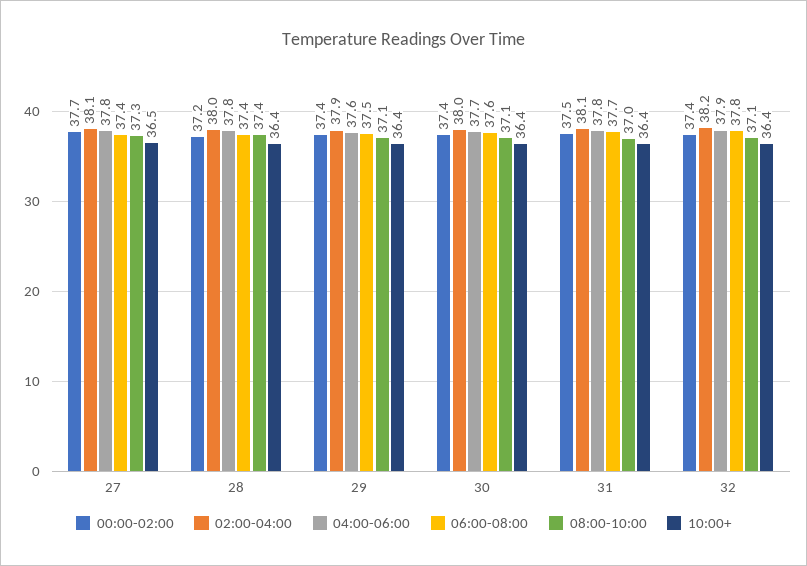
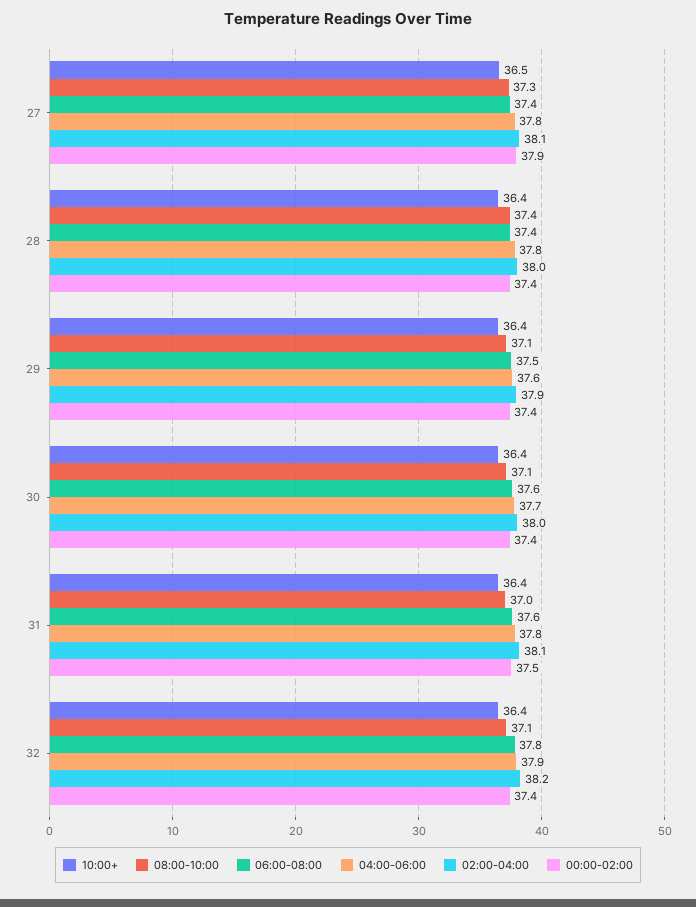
  {
    "00:00-02:00": {
-     "27": 37.7,
+     "27": 37.9,
-     "28": 37.2,
+     "28": 37.4,
      "29": 37.4,
      "30": 37.4,
      "31": 37.5,
      "32": 37.4
    },
    "02:00-04:00": {
      "27": 38.1,
      "28": 38,
      "29": 37.9,
      "30": 38,
      "31": 38.1,
      "32": 38.2
    },
    "04:00-06:00": {
      "27": 37.8,
      "28": 37.8,
      "29": 37.6,
      "30": 37.7,
      "31": 37.8,
      "32": 37.9
    },
    "06:00-08:00": {
      "27": 37.4,
      "28": 37.4,
      "29": 37.5,
      "30": 37.6,
-     "31": 37.7,
+     "31": 37.6,
      "32": 37.8
    },
    "08:00-10:00": {
      "27": 37.3,
      "28": 37.4,
      "29": 37.1,
      "30": 37.1,
      "31": 37,
      "32": 37.1
    },
    "10:00+": {
      "27": 36.5,
      "28": 36.4,
      "29": 36.4,
      "30": 36.4,
      "31": 36.4,
      "32": 36.4
    }
  }

